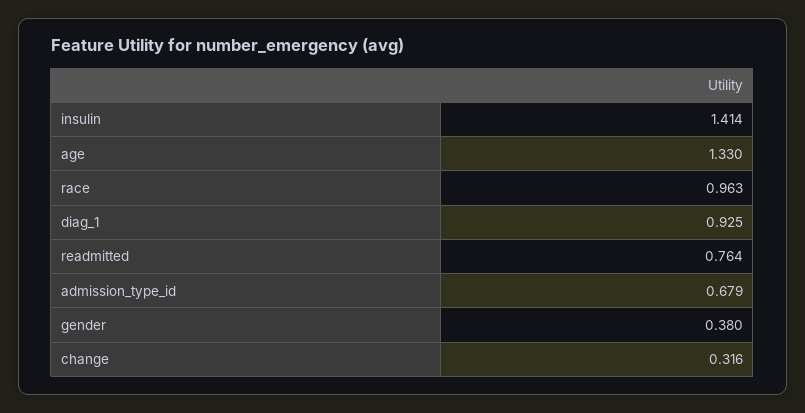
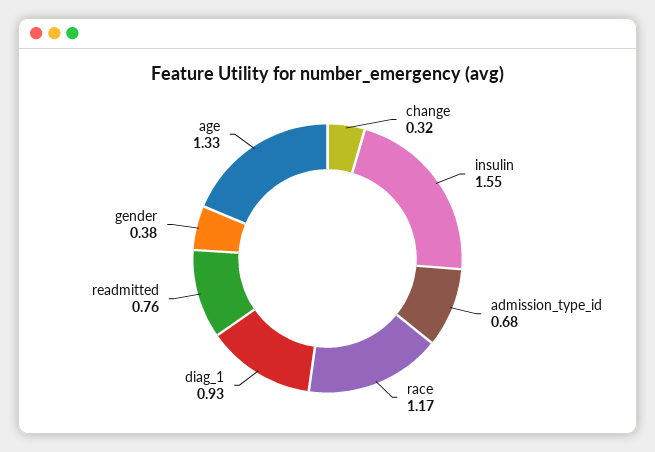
  {
-   "insulin": 1.414,
+   "insulin": 1.55,
    "age": 1.33,
-   "race": 0.963,
+   "race": 1.17,
    "diag_1": 0.925,
    "readmitted": 0.764,
    "admission_type_id": 0.679,
    "gender": 0.38,
    "change": 0.316
  }

